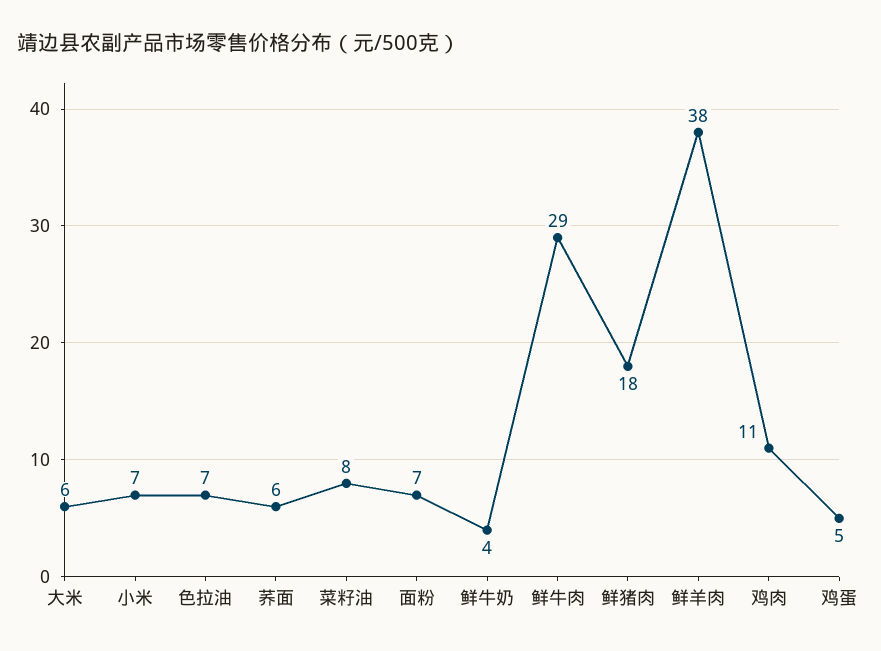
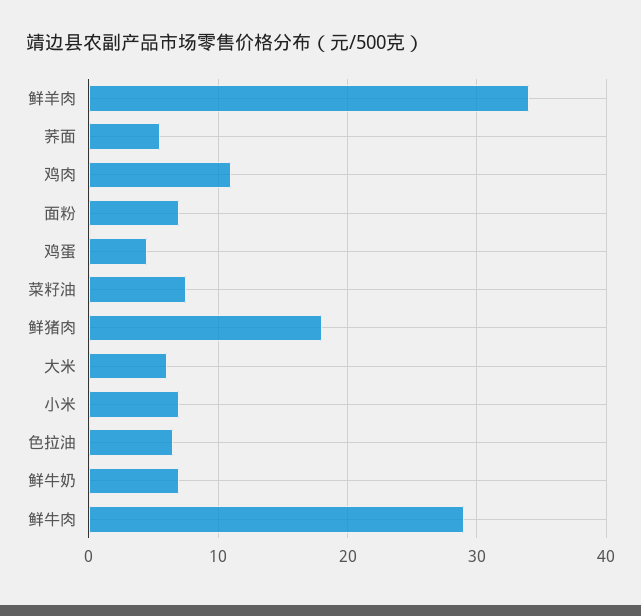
  {
    "大米": 6,
    "小米": 7,
    "色拉油": 7,
    "荞面": 6,
    "菜籽油": 8,
    "面粉": 7,
-   "鲜牛奶": 4,
+   "鲜牛奶": 7,
    "鲜牛肉": 29,
    "鲜猪肉": 18,
-   "鲜羊肉": 38,
+   "鲜羊肉": 34,
    "鸡肉": 11,
    "鸡蛋": 5
  }

